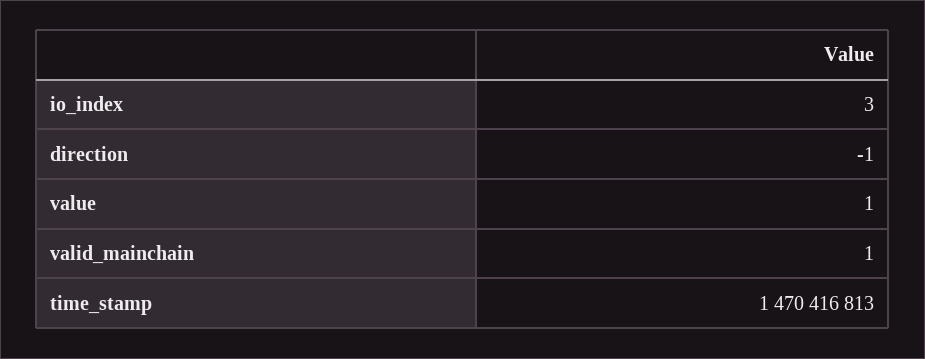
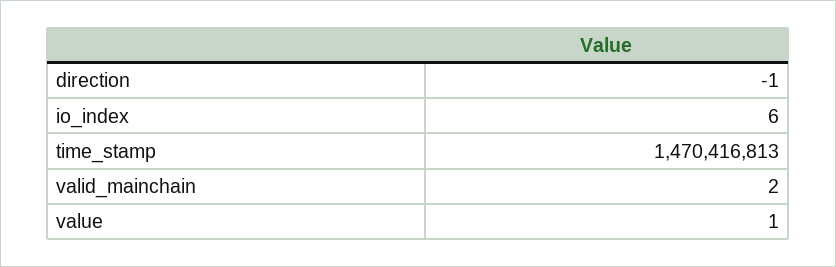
  {
-   "io_index": 3,
+   "io_index": 6,
    "direction": -1,
    "value": 1,
-   "valid_mainchain": 1,
+   "valid_mainchain": 2,
    "time_stamp": 1470416813
  }

